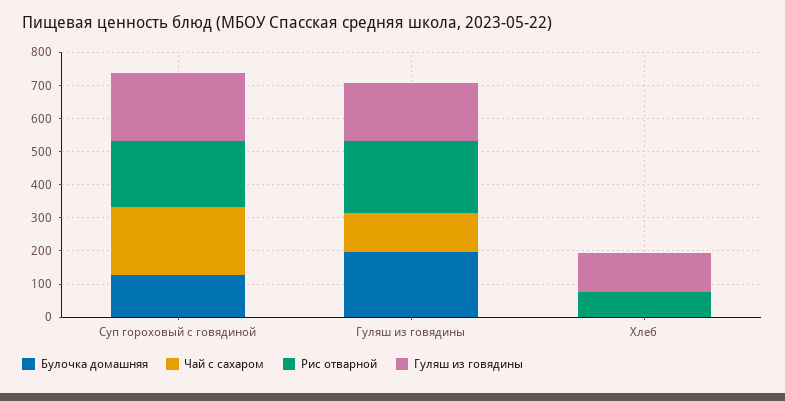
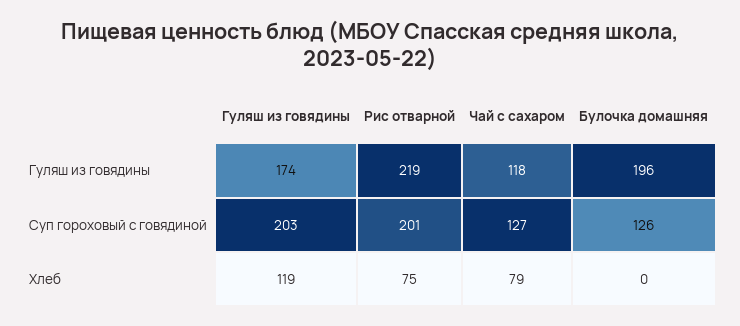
  {
    "Булочка домашняя": {
      "Суп гороховый с говядиной": 126,
      "Гуляш из говядины": 196,
      "Хлеб": 0
    },
    "Чай с сахаром": {
-     "Суп гороховый с говядиной": 200,
+     "Суп гороховый с говядиной": 127,
      "Гуляш из говядины": 118,
-     "Хлеб": 0
+     "Хлеб": 79
    },
    "Рис отварной": {
      "Суп гороховый с говядиной": 201,
      "Гуляш из говядины": 219,
      "Хлеб": 75
    },
    "Гуляш из говядины": {
      "Суп гороховый с говядиной": 203,
      "Гуляш из говядины": 174,
      "Хлеб": 119
    }
  }

